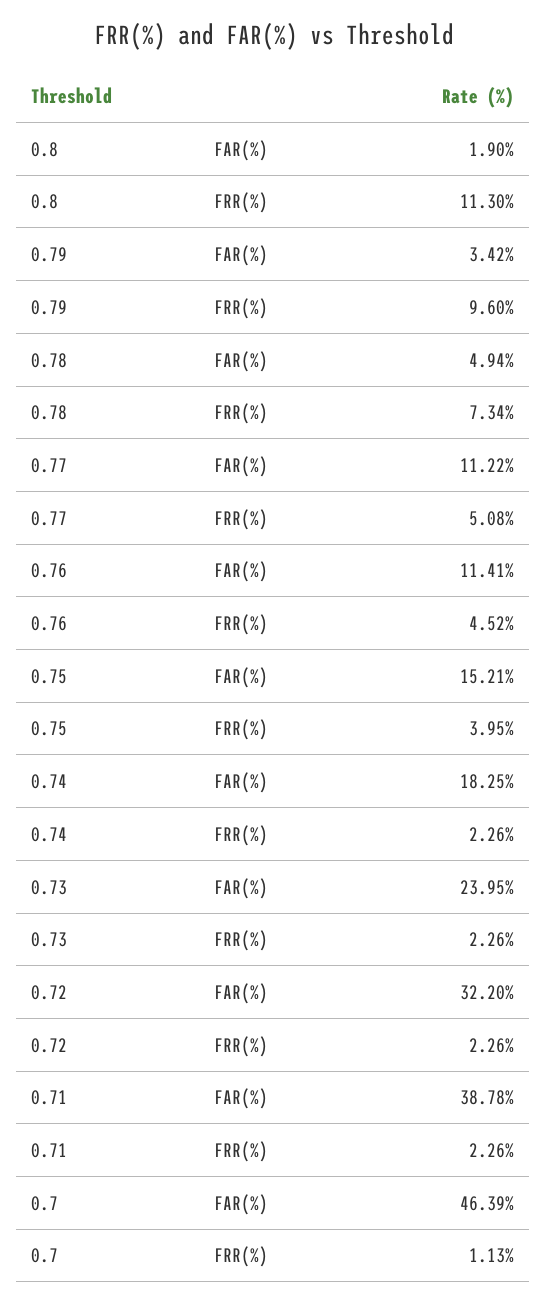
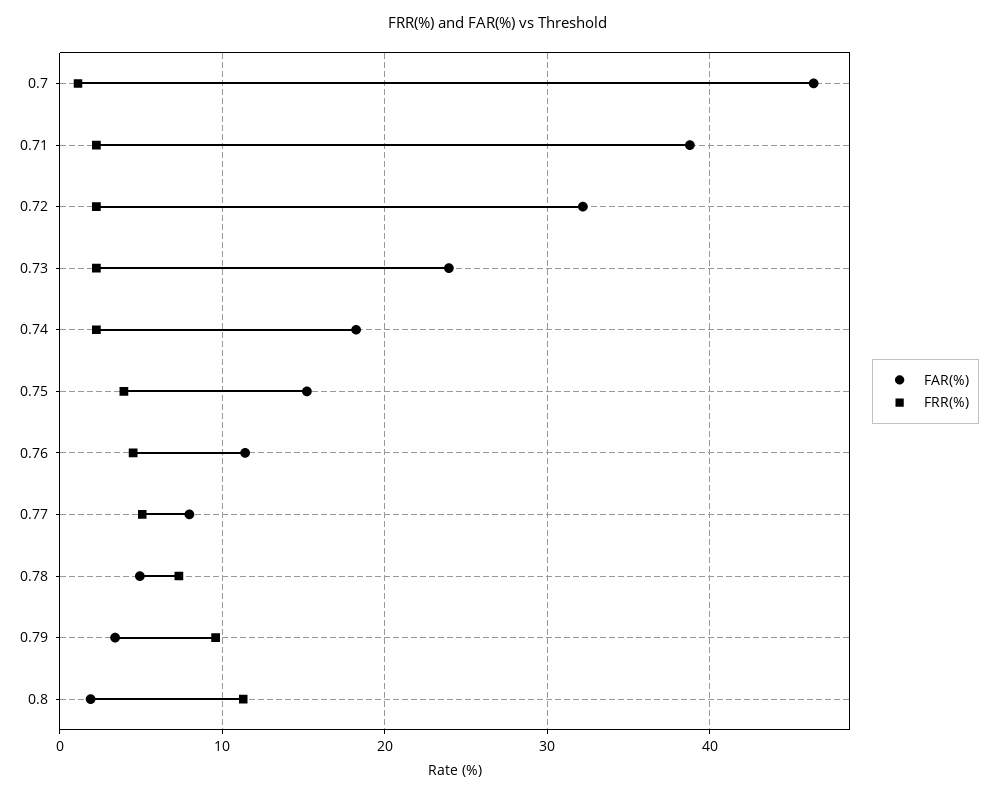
  {
    "FAR(%)": {
      "0.8": 1.9,
      "0.79": 3.42,
      "0.78": 4.94,
-     "0.77": 11.22,
+     "0.77": 8,
      "0.76": 11.41,
      "0.75": 15.21,
      "0.74": 18.25,
      "0.73": 23.95,
      "0.72": 32.2,
      "0.71": 38.78,
      "0.7": 46.39
    },
    "FRR(%)": {
      "0.8": 11.3,
      "0.79": 9.6,
      "0.78": 7.34,
      "0.77": 5.08,
      "0.76": 4.52,
      "0.75": 3.95,
      "0.74": 2.26,
      "0.73": 2.26,
      "0.72": 2.26,
      "0.71": 2.26,
      "0.7": 1.13
    }
  }

